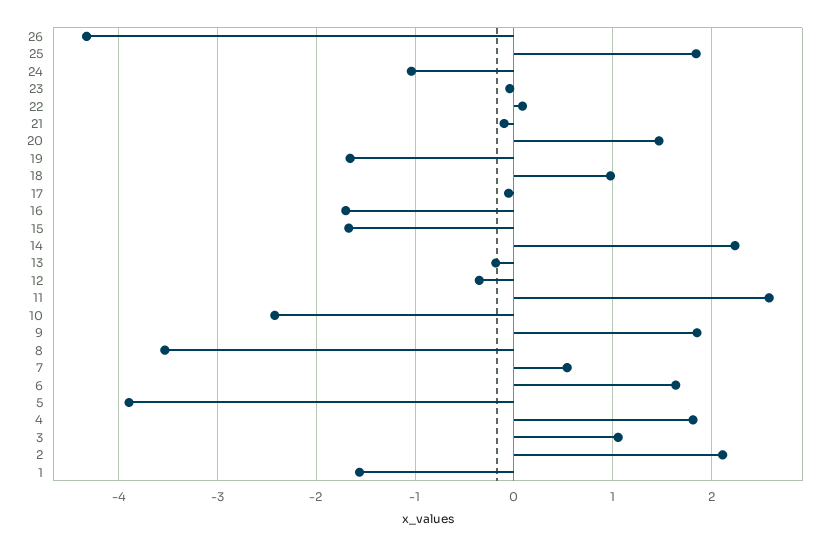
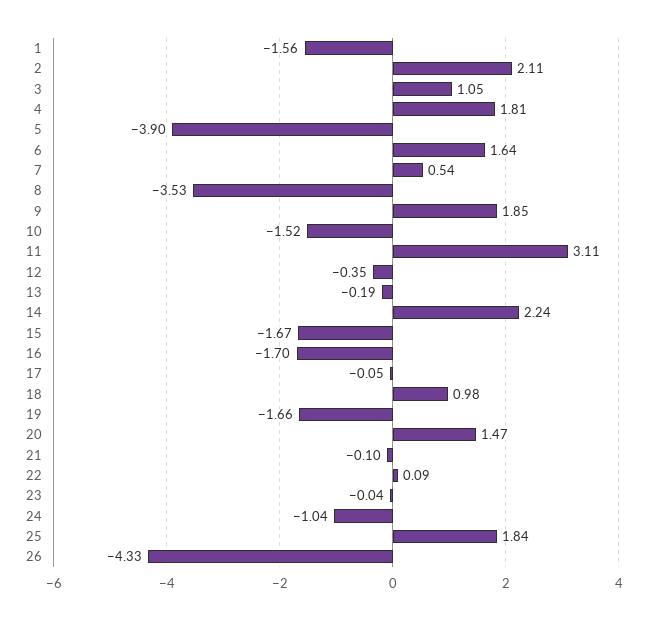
  {
    "26": -4.33,
    "25": 1.84,
    "24": -1.04,
    "23": -0.04,
    "22": 0.09,
    "21": -0.1,
    "20": 1.47,
    "19": -1.66,
    "18": 0.98,
    "17": -0.05,
    "16": -1.7,
    "15": -1.67,
    "14": 2.24,
    "13": -0.19,
    "12": -0.35,
-   "11": 2.6,
+   "11": 3.11,
-   "10": -2.4,
+   "10": -1.52,
    "9": 1.85,
    "8": -3.53,
    "7": 0.54,
    "6": 1.64,
    "5": -3.9,
    "4": 1.81,
    "3": 1.05,
    "2": 2.11,
    "1": -1.56
  }

